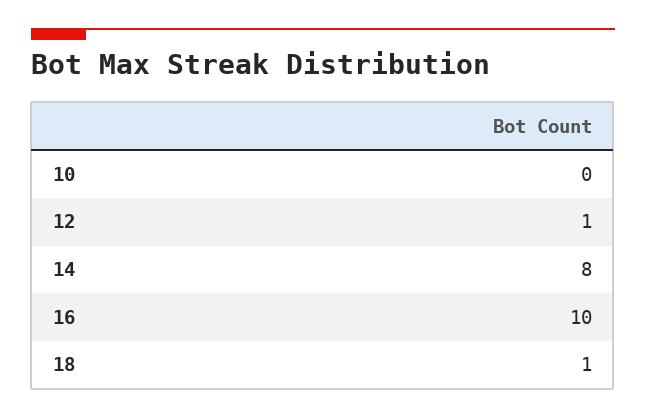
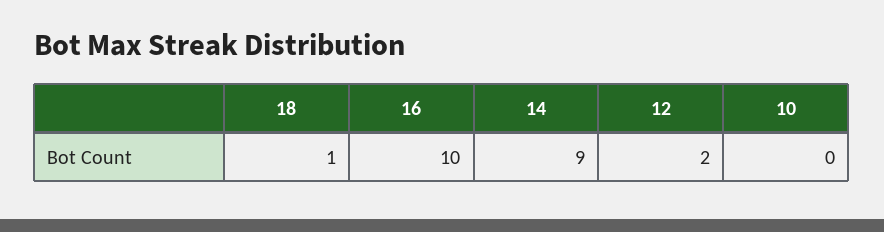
  {
    "10": 0,
-   "12": 1,
+   "12": 2,
-   "14": 8,
+   "14": 9,
    "16": 10,
    "18": 1
  }

